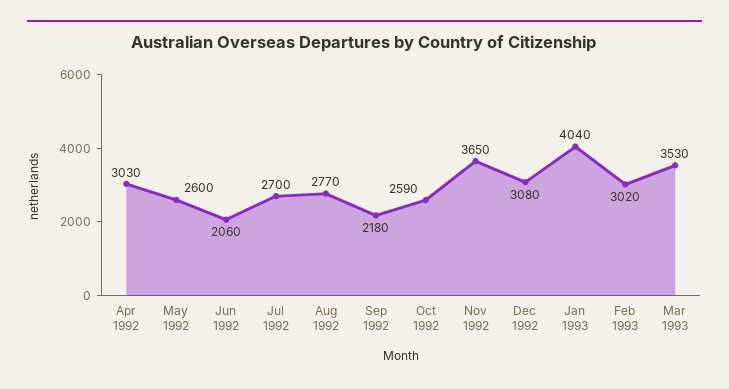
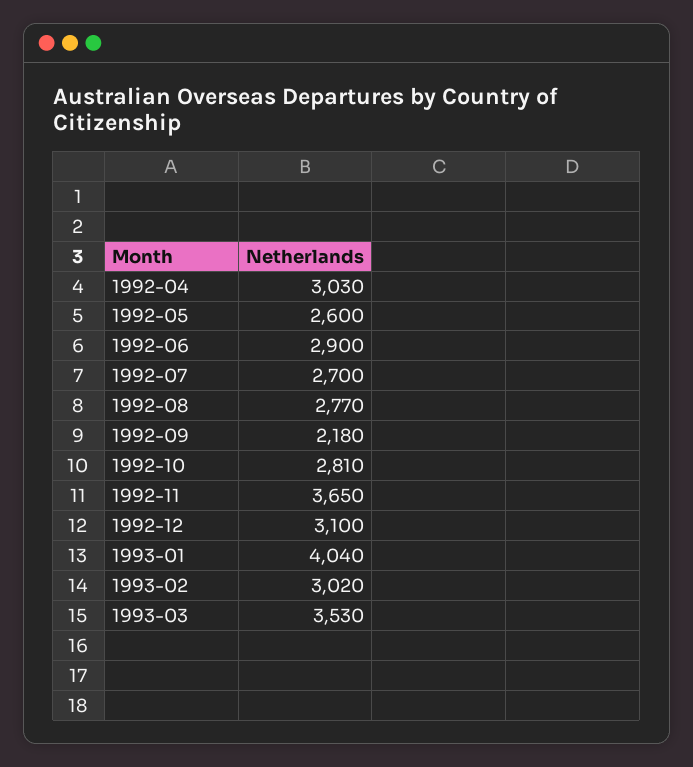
  {
    "Apr 1992": 3030,
    "May 1992": 2600,
-   "Jun 1992": 2060,
+   "Jun 1992": 2900,
    "Jul 1992": 2700,
    "Aug 1992": 2770,
    "Sep 1992": 2180,
-   "Oct 1992": 2590,
+   "Oct 1992": 2810,
    "Nov 1992": 3650,
-   "Dec 1992": 3080,
+   "Dec 1992": 3100,
    "Jan 1993": 4040,
    "Feb 1993": 3020,
    "Mar 1993": 3530
  }

